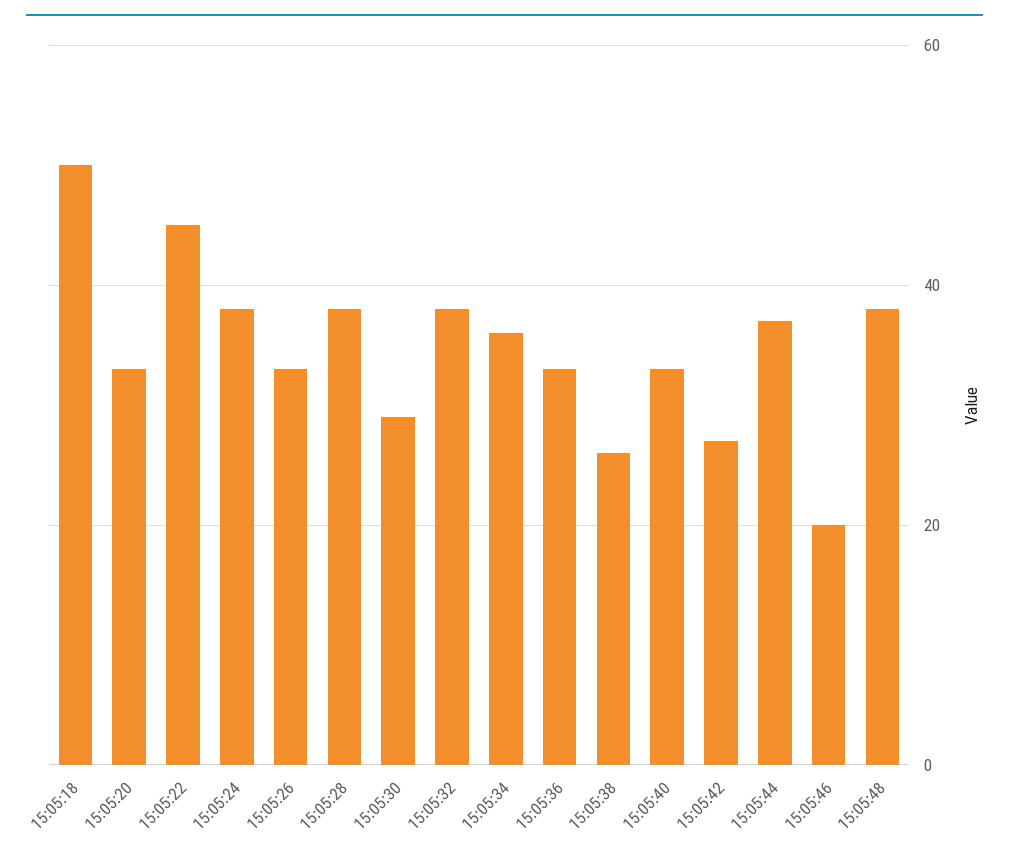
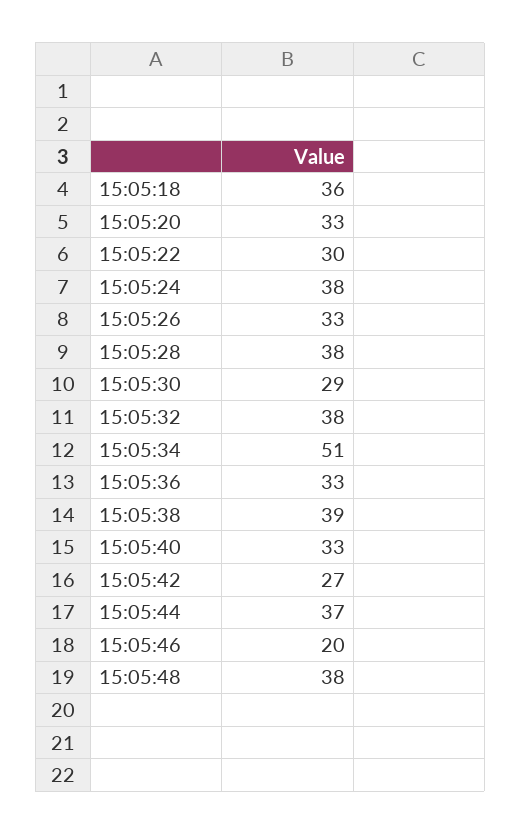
  {
-   "15:05:18": 50,
+   "15:05:18": 36,
    "15:05:20": 33,
-   "15:05:22": 45,
+   "15:05:22": 30,
    "15:05:24": 38,
    "15:05:26": 33,
    "15:05:28": 38,
    "15:05:30": 29,
    "15:05:32": 38,
-   "15:05:34": 35,
+   "15:05:34": 51,
    "15:05:36": 33,
-   "15:05:38": 25,
+   "15:05:38": 39,
    "15:05:40": 33,
    "15:05:42": 27,
    "15:05:44": 37,
    "15:05:46": 20,
    "15:05:48": 38
  }

